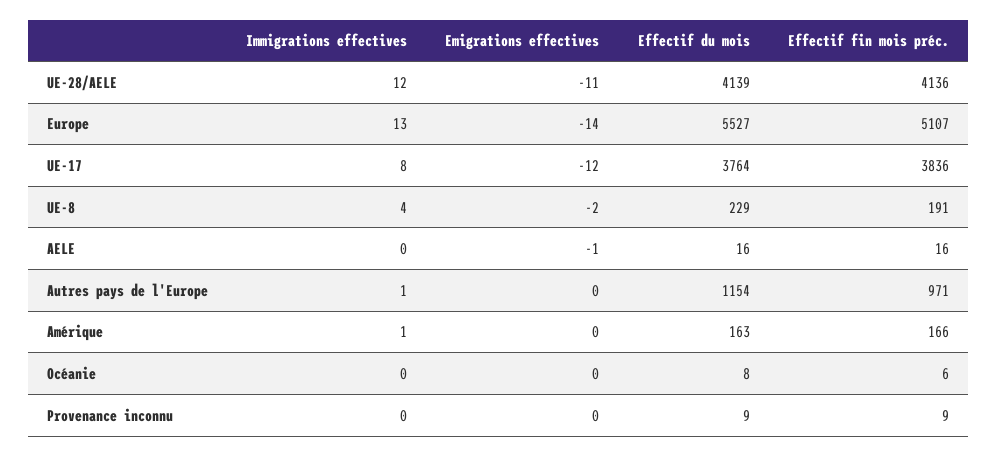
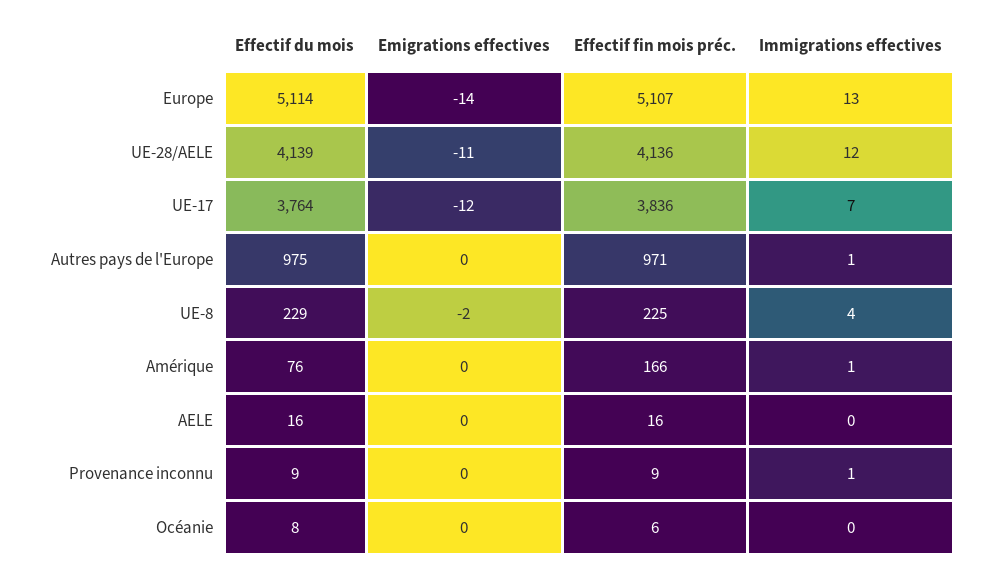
  {
    "Immigrations effectives": {
      "UE-28/AELE": 12,
      "Europe": 13,
-     "UE-17": 8,
+     "UE-17": 7,
      "UE-8": 4,
      "AELE": 0,
      "Autres pays de l'Europe": 1,
      "Amérique": 1,
      "Océanie": 0,
-     "Provenance inconnu": 0
+     "Provenance inconnu": 1
    },
    "Emigrations effectives": {
      "UE-28/AELE": -11,
      "Europe": -14,
      "UE-17": -12,
      "UE-8": -2,
-     "AELE": -1,
+     "AELE": 0,
      "Autres pays de l'Europe": 0,
      "Amérique": 0,
      "Océanie": 0,
      "Provenance inconnu": 0
    },
    "Effectif du mois": {
      "UE-28/AELE": 4139,
-     "Europe": 5527,
+     "Europe": 5114,
      "UE-17": 3764,
      "UE-8": 229,
      "AELE": 16,
-     "Autres pays de l'Europe": 1154,
+     "Autres pays de l'Europe": 975,
-     "Amérique": 163,
+     "Amérique": 76,
      "Océanie": 8,
      "Provenance inconnu": 9
    },
    "Effectif fin mois préc.": {
      "UE-28/AELE": 4136,
      "Europe": 5107,
      "UE-17": 3836,
-     "UE-8": 191,
+     "UE-8": 225,
      "AELE": 16,
      "Autres pays de l'Europe": 971,
      "Amérique": 166,
      "Océanie": 6,
      "Provenance inconnu": 9
    }
  }

